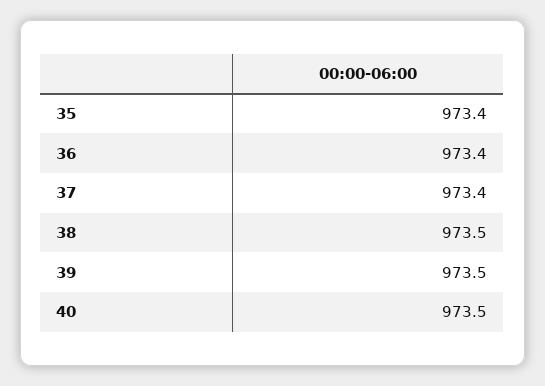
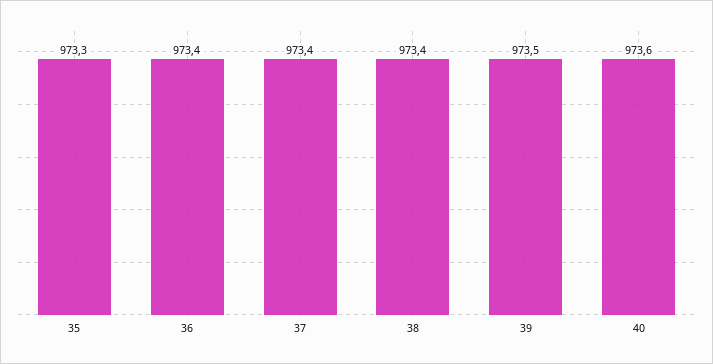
  {
-   "35": 973.4,
+   "35": 973.3,
    "36": 973.4,
    "37": 973.4,
-   "38": 973.5,
+   "38": 973.4,
    "39": 973.5,
-   "40": 973.5
+   "40": 973.6
  }

